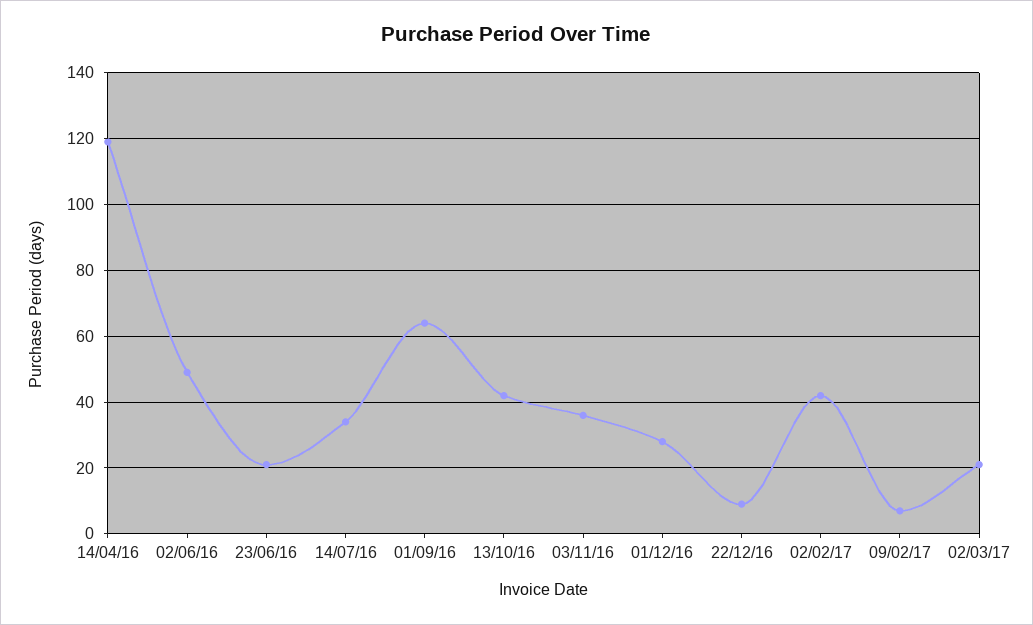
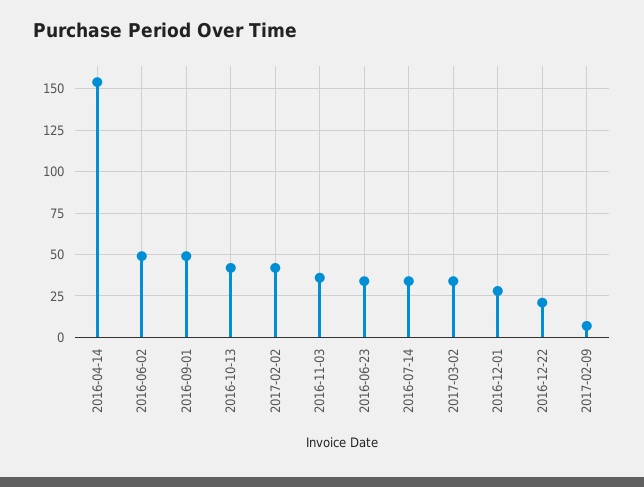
  {
-   "14/04/16": 120,
+   "14/04/16": 155,
    "02/06/16": 50,
-   "23/06/16": 20,
+   "23/06/16": 35,
    "14/07/16": 35,
-   "01/09/16": 65,
+   "01/09/16": 50,
    "13/10/16": 40,
    "03/11/16": 35,
    "01/12/16": 30,
-   "22/12/16": 10,
+   "22/12/16": 20,
    "02/02/17": 40,
    "09/02/17": 5,
-   "02/03/17": 20
+   "02/03/17": 35
  }

